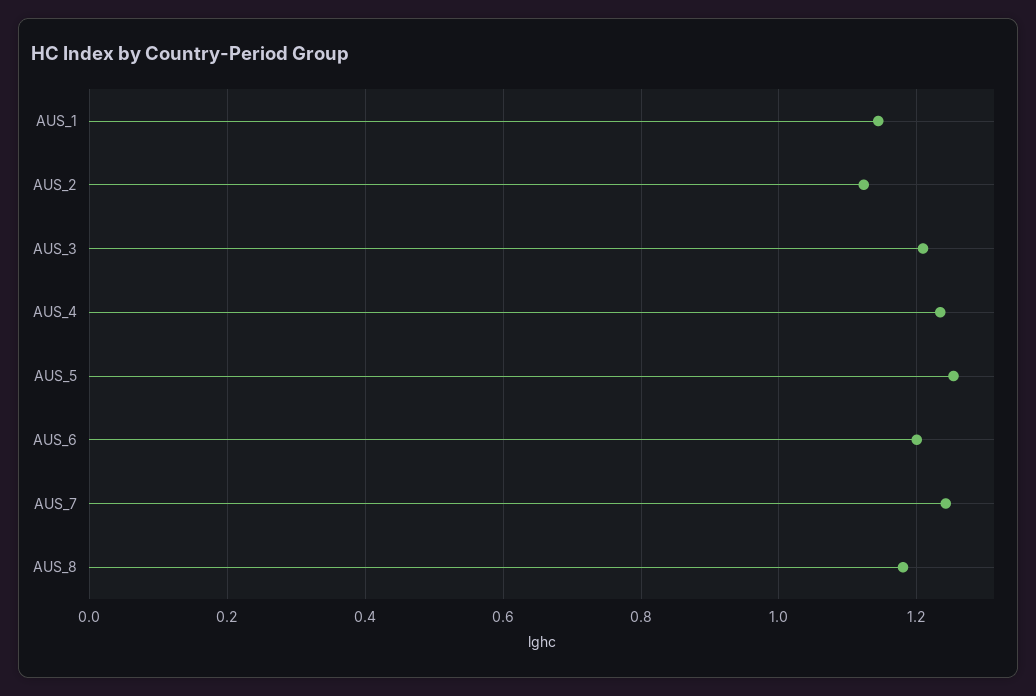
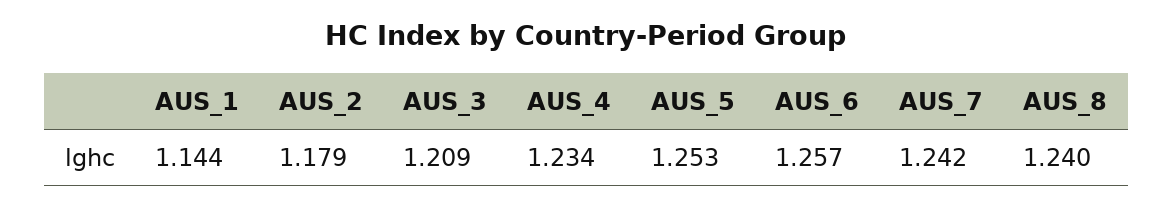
  {
    "AUS_1": 1.144,
-   "AUS_2": 1.12,
+   "AUS_2": 1.179,
    "AUS_3": 1.209,
    "AUS_4": 1.234,
    "AUS_5": 1.253,
-   "AUS_6": 1.2,
+   "AUS_6": 1.257,
    "AUS_7": 1.242,
-   "AUS_8": 1.18
+   "AUS_8": 1.24
  }

